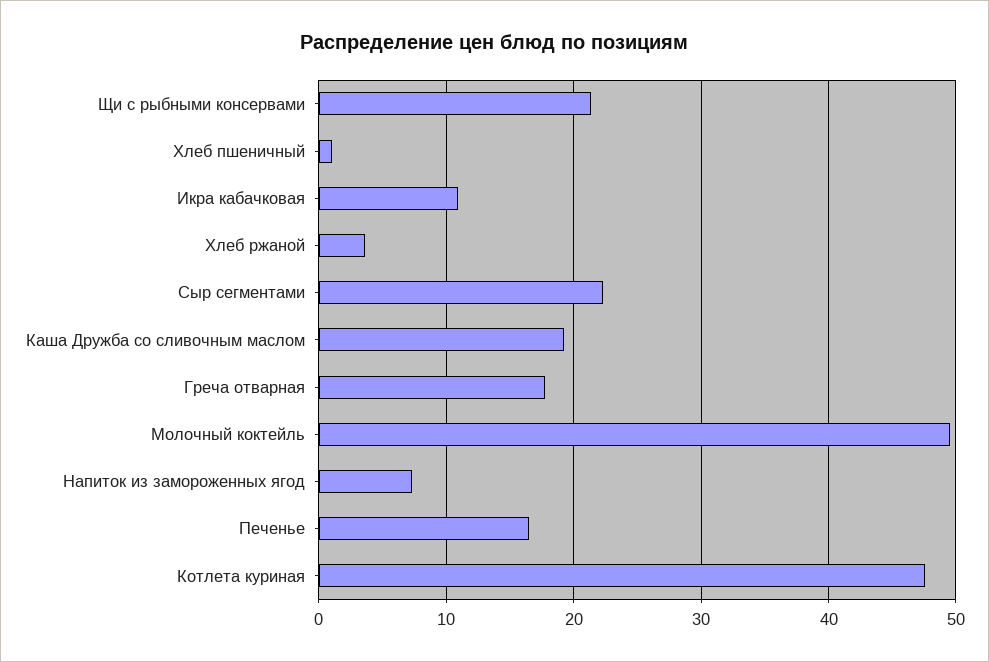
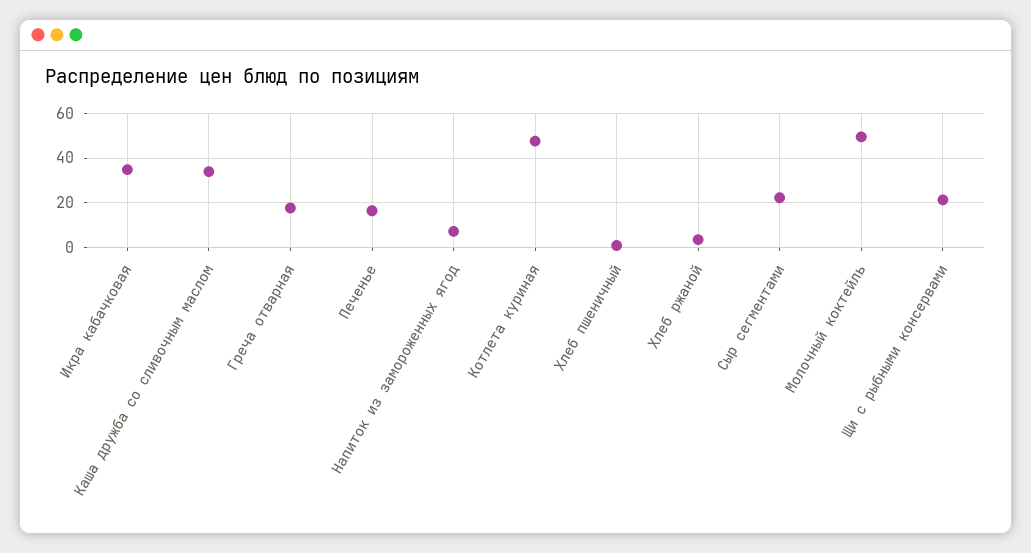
  {
    "Щи с рыбными консервами": 21,
    "Хлеб пшеничный": 1,
-   "Икра кабачковая": 11,
+   "Икра кабачковая": 35,
    "Хлеб ржаной": 4,
    "Сыр сегментами": 22,
-   "Каша Дружба со сливочным маслом": 19,
+   "Каша Дружба со сливочным маслом": 35,
    "Греча отварная": 18,
    "Молочный коктейль": 50,
    "Напиток из замороженных ягод": 7,
    "Печенье": 17,
    "Котлета куриная": 48
  }

